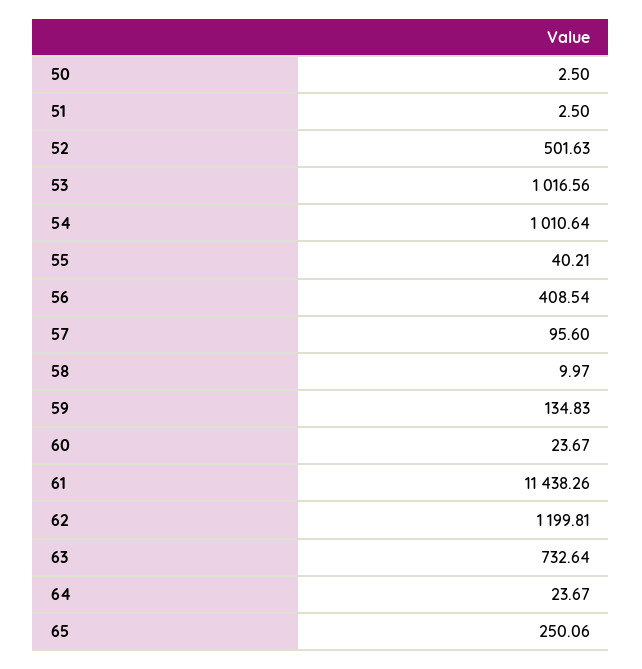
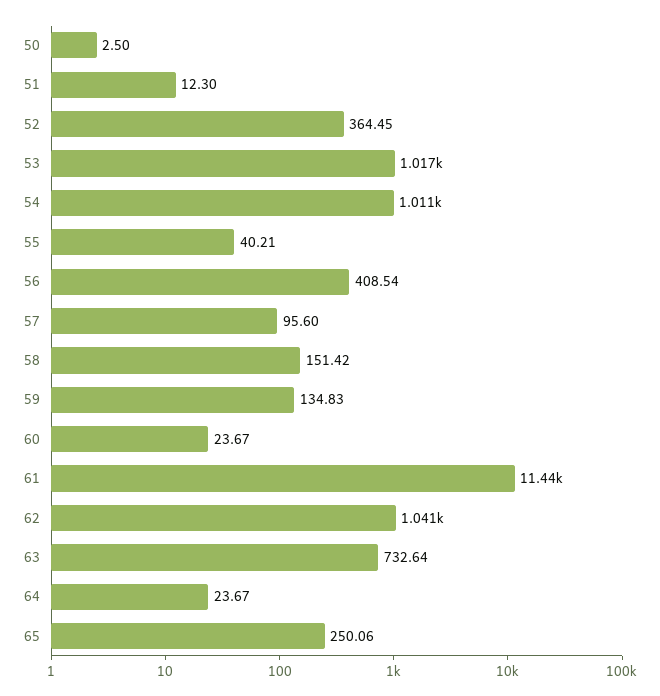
  {
    "50": 2.5,
-   "51": 2.5,
+   "51": 12.3,
-   "52": 501.63,
+   "52": 364.45,
    "53": 1016.56,
    "54": 1010.64,
    "55": 40.21,
    "56": 408.54,
    "57": 95.6,
-   "58": 9.97,
+   "58": 151.42,
    "59": 134.83,
    "60": 23.67,
    "61": 11438.26,
-   "62": 1199.81,
+   "62": 1041,
    "63": 732.64,
    "64": 23.67,
    "65": 250.06
  }

